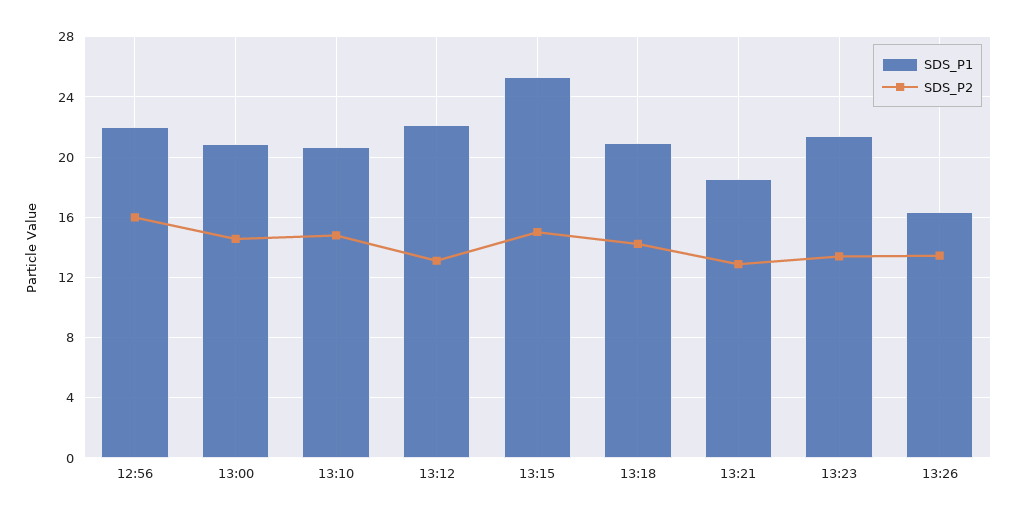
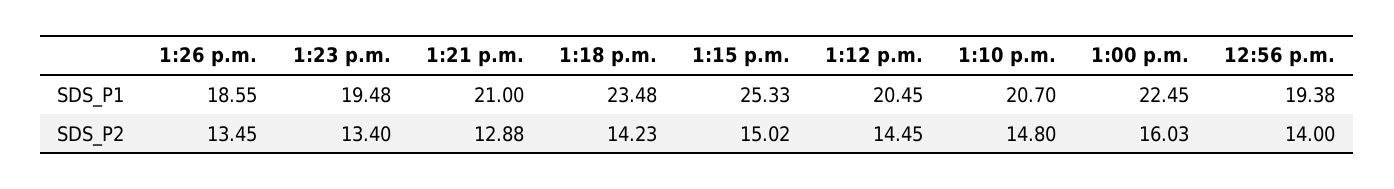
  {
    "SDS_P1": {
-     "12:56": 22,
+     "12:56": 19.38,
-     "13:00": 21,
+     "13:00": 22.45,
      "13:10": 20.7,
-     "13:12": 22,
+     "13:12": 20.45,
      "13:15": 25.33,
-     "13:18": 21,
+     "13:18": 23.48,
-     "13:21": 18.5,
+     "13:21": 21,
-     "13:23": 21.5,
+     "13:23": 19.48,
-     "13:26": 16.5
+     "13:26": 18.55
    },
    "SDS_P2": {
-     "12:56": 16,
+     "12:56": 14,
-     "13:00": 14.5,
+     "13:00": 16.03,
      "13:10": 14.8,
-     "13:12": 13,
+     "13:12": 14.45,
      "13:15": 15.02,
      "13:18": 14.23,
      "13:21": 12.88,
      "13:23": 13.4,
      "13:26": 13.45
    }
  }

